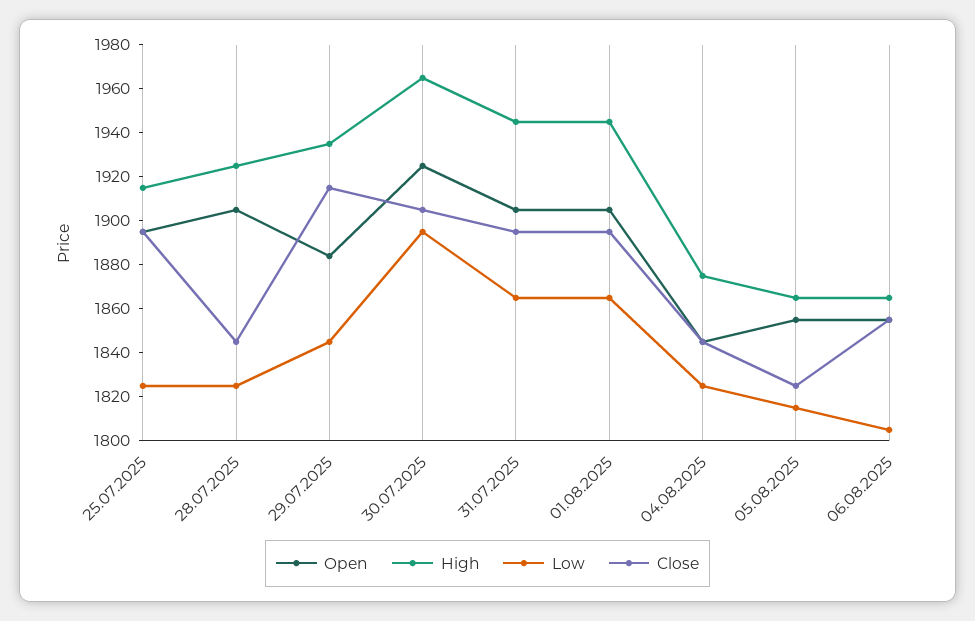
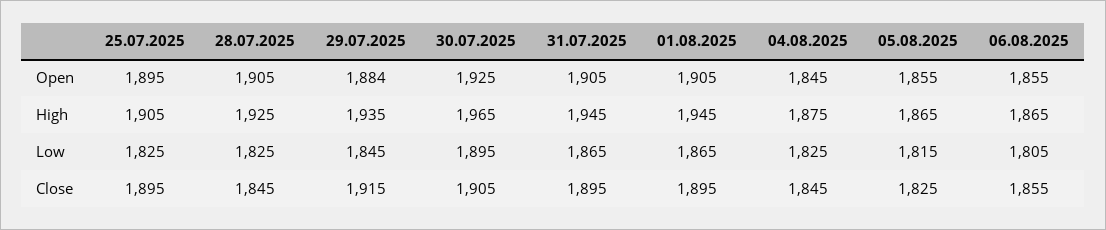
  {
    "Open": {
      "25.07.2025": 1895,
      "28.07.2025": 1905,
      "29.07.2025": 1884,
      "30.07.2025": 1925,
      "31.07.2025": 1905,
      "01.08.2025": 1905,
      "04.08.2025": 1845,
      "05.08.2025": 1855,
      "06.08.2025": 1855
    },
    "High": {
-     "25.07.2025": 1915,
+     "25.07.2025": 1905,
      "28.07.2025": 1925,
      "29.07.2025": 1935,
      "30.07.2025": 1965,
      "31.07.2025": 1945,
      "01.08.2025": 1945,
      "04.08.2025": 1875,
      "05.08.2025": 1865,
      "06.08.2025": 1865
    },
    "Low": {
      "25.07.2025": 1825,
      "28.07.2025": 1825,
      "29.07.2025": 1845,
      "30.07.2025": 1895,
      "31.07.2025": 1865,
      "01.08.2025": 1865,
      "04.08.2025": 1825,
      "05.08.2025": 1815,
      "06.08.2025": 1805
    },
    "Close": {
      "25.07.2025": 1895,
      "28.07.2025": 1845,
      "29.07.2025": 1915,
      "30.07.2025": 1905,
      "31.07.2025": 1895,
      "01.08.2025": 1895,
      "04.08.2025": 1845,
      "05.08.2025": 1825,
      "06.08.2025": 1855
    }
  }

